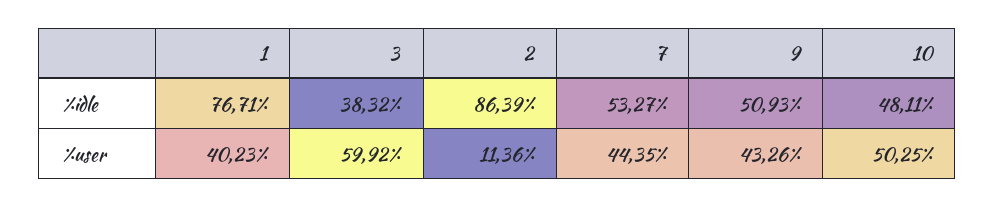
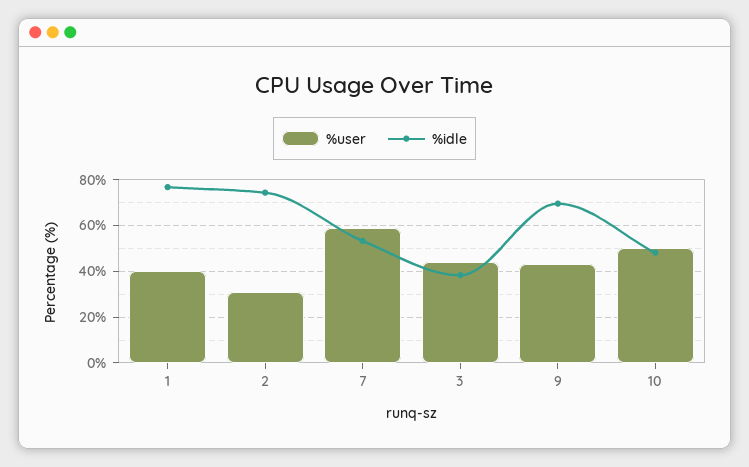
  {
    "%idle": {
      "1": 76.71,
      "3": 38.32,
-     "2": 86.39,
+     "2": 75,
      "7": 53.27,
-     "9": 50.93,
+     "9": 70,
      "10": 48.11
    },
    "%user": {
      "1": 40.23,
-     "3": 59.92,
+     "3": 45,
-     "2": 11.36,
+     "2": 30,
-     "7": 44.35,
+     "7": 60,
      "9": 43.26,
      "10": 50.25
    }
  }

